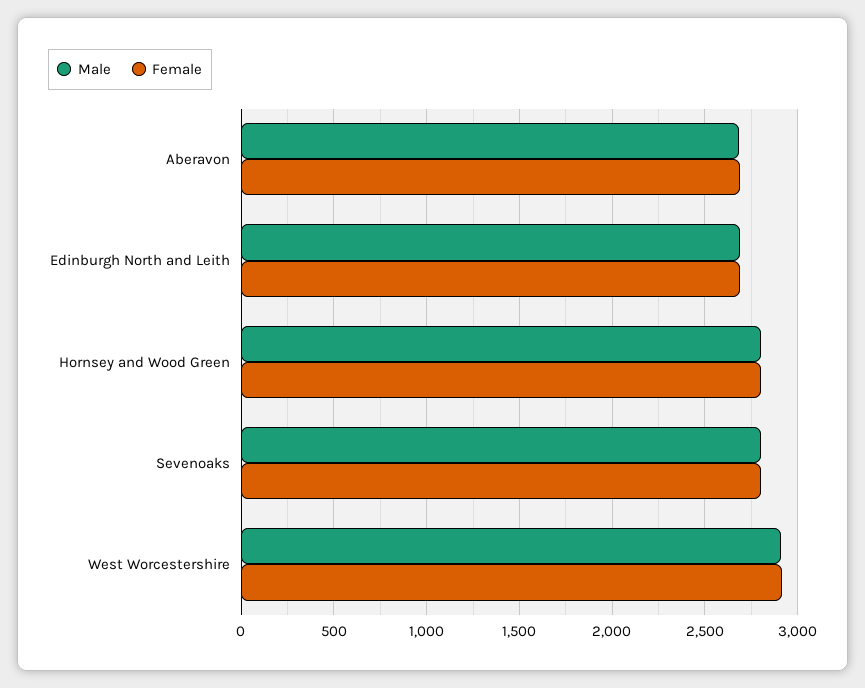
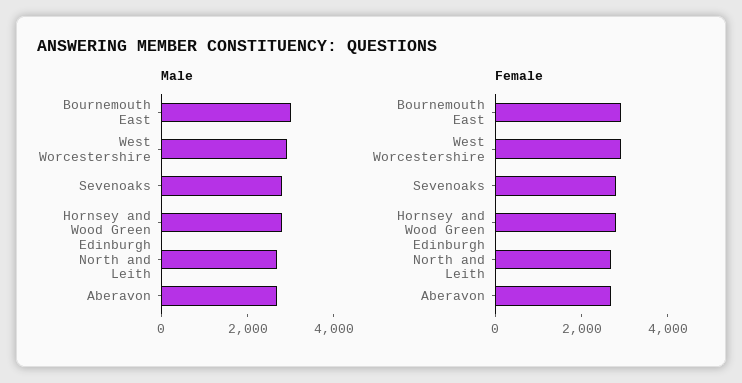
  {
    "Male": {
      "Aberavon": 2700,
      "Edinburgh North and Leith": 2700,
      "Hornsey and Wood Green": 2800,
      "Sevenoaks": 2800,
-     "West Worcestershire": 2900
+     "West Worcestershire": 2900,
+     "Bournemouth East": 3000
    },
    "Female": {
      "Aberavon": 2700,
      "Edinburgh North and Leith": 2700,
      "Hornsey and Wood Green": 2800,
      "Sevenoaks": 2800,
-     "West Worcestershire": 2900
+     "West Worcestershire": 2900,
+     "Bournemouth East": 3000
    }
  }

